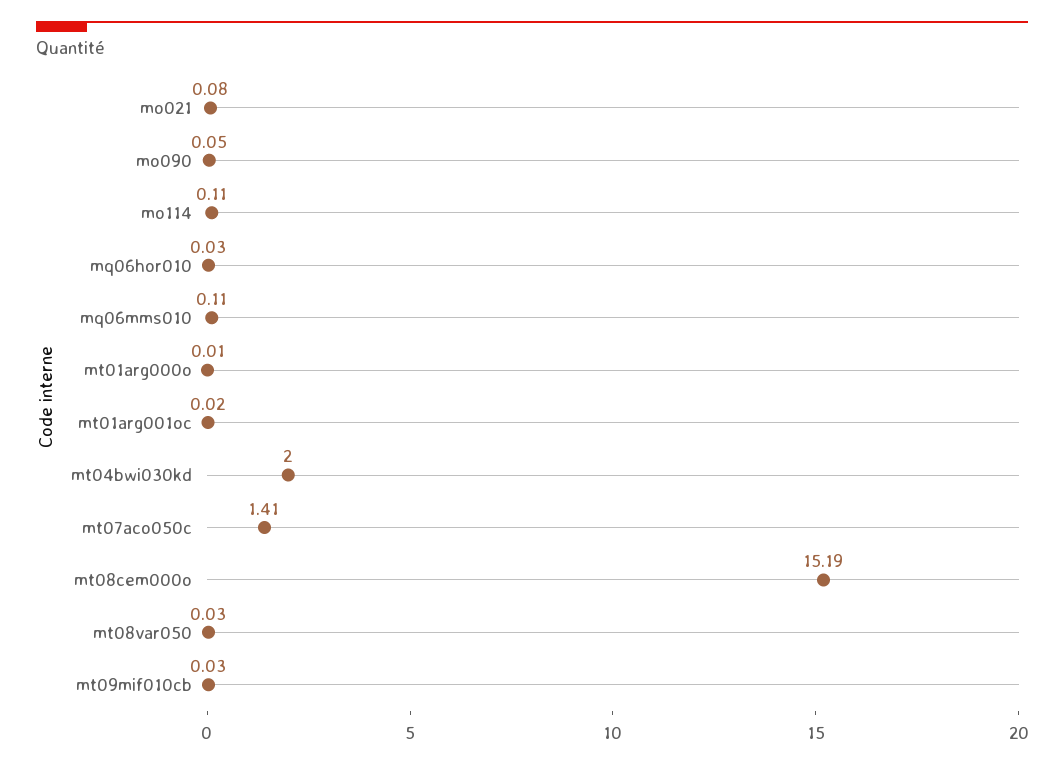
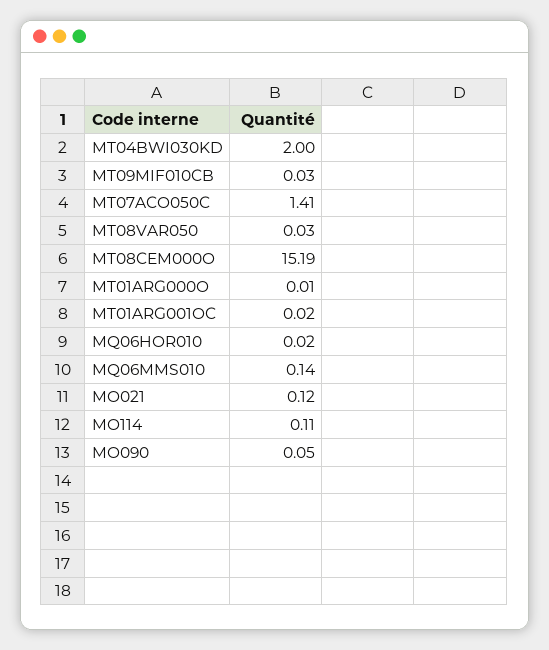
  {
-   "mo021": 0.08,
+   "mo021": 0.12,
    "mo090": 0.05,
    "mo114": 0.11,
-   "mq06hor010": 0.03,
+   "mq06hor010": 0.02,
-   "mq06mms010": 0.11,
+   "mq06mms010": 0.14,
    "mt01arg000o": 0.01,
    "mt01arg001oc": 0.02,
    "mt04bwi030kd": 2,
    "mt07aco050c": 1.41,
    "mt08cem000o": 15.19,
    "mt08var050": 0.03,
    "mt09mif010cb": 0.03
  }

